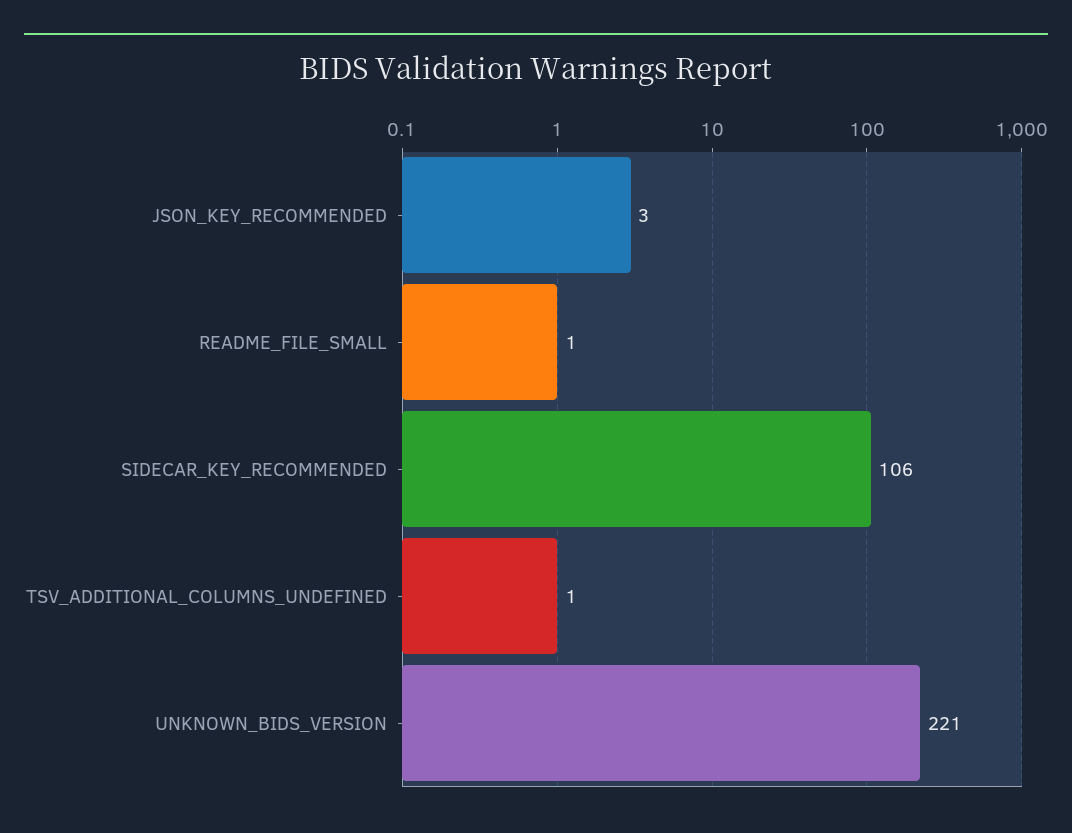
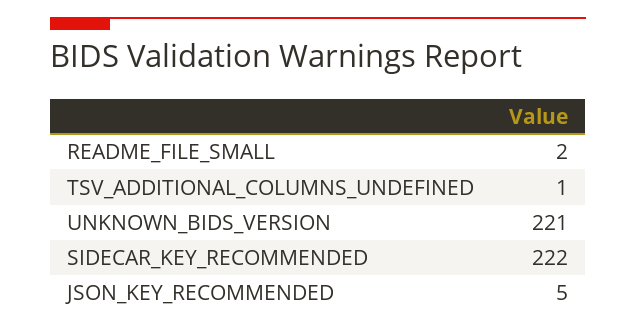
  {
-   "JSON_KEY_RECOMMENDED": 3,
+   "JSON_KEY_RECOMMENDED": 5,
-   "README_FILE_SMALL": 1,
+   "README_FILE_SMALL": 2,
-   "SIDECAR_KEY_RECOMMENDED": 106,
+   "SIDECAR_KEY_RECOMMENDED": 222,
    "TSV_ADDITIONAL_COLUMNS_UNDEFINED": 1,
    "UNKNOWN_BIDS_VERSION": 221
  }

